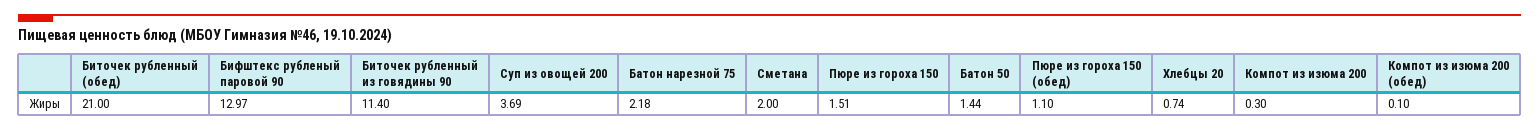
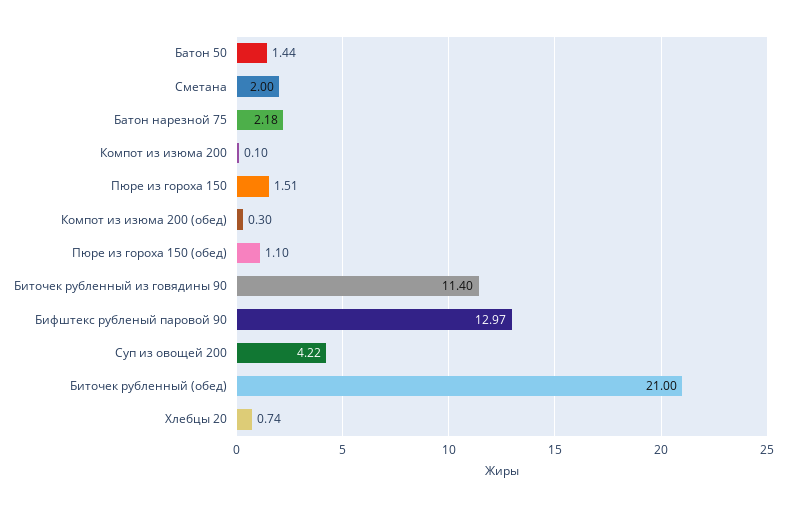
  {
    "Биточек рубленный (обед)": 21,
    "Бифштекс рубленый паровой 90": 12.97,
    "Биточек рубленный из говядины 90": 11.4,
-   "Суп из овощей 200": 3.69,
+   "Суп из овощей 200": 4.22,
    "Батон нарезной 75": 2.18,
    "Сметана": 2,
    "Пюре из гороха 150": 1.51,
    "Батон 50": 1.44,
    "Пюре из гороха 150 (обед)": 1.1,
    "Хлебцы 20": 0.74,
-   "Компот из изюма 200": 0.3,
+   "Компот из изюма 200": 0.1,
-   "Компот из изюма 200 (обед)": 0.1
+   "Компот из изюма 200 (обед)": 0.3
  }

